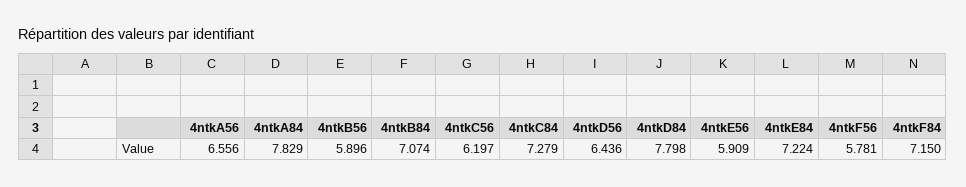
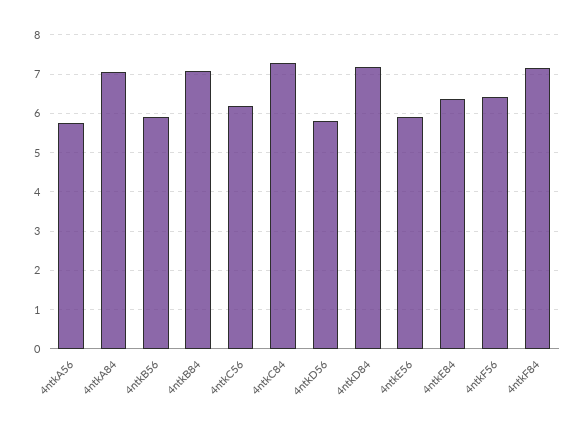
  {
-   "4ntkA56": 6.556,
+   "4ntkA56": 5.8,
-   "4ntkA84": 7.829,
+   "4ntkA84": 7,
    "4ntkB56": 5.896,
    "4ntkB84": 7.074,
    "4ntkC56": 6.197,
    "4ntkC84": 7.279,
-   "4ntkD56": 6.436,
+   "4ntkD56": 5.8,
-   "4ntkD84": 7.798,
+   "4ntkD84": 7.2,
    "4ntkE56": 5.909,
-   "4ntkE84": 7.224,
+   "4ntkE84": 6.4,
-   "4ntkF56": 5.781,
+   "4ntkF56": 6.4,
    "4ntkF84": 7.15
  }

